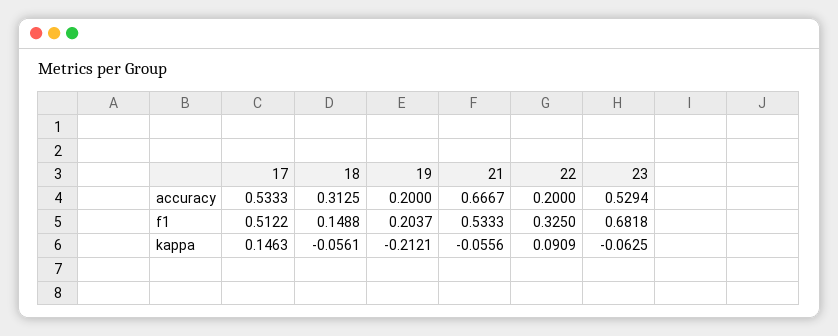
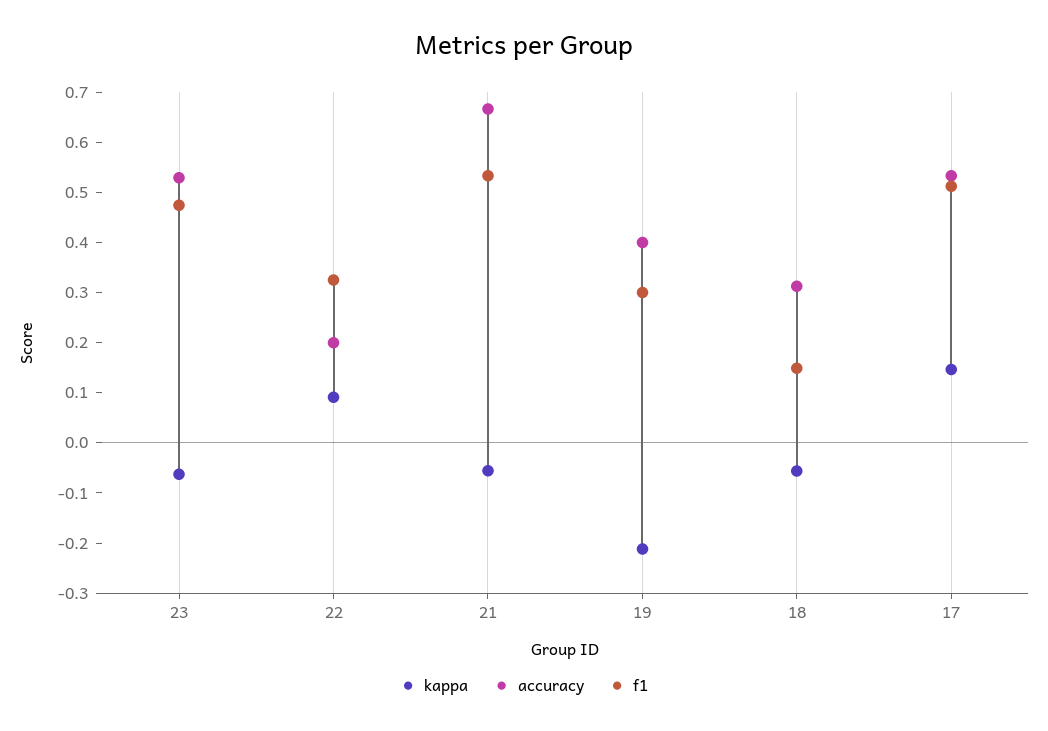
  {
    "accuracy": {
      "17": 0.5333,
      "18": 0.3125,
-     "19": 0.2,
+     "19": 0.4,
      "21": 0.6667,
      "22": 0.2,
      "23": 0.5294
    },
    "f1": {
      "17": 0.5122,
      "18": 0.1488,
-     "19": 0.2037,
+     "19": 0.3,
      "21": 0.5333,
      "22": 0.325,
-     "23": 0.6818
+     "23": 0.48
    },
    "kappa": {
      "17": 0.1463,
      "18": -0.0561,
      "19": -0.2121,
      "21": -0.0556,
      "22": 0.0909,
      "23": -0.0625
    }
  }

